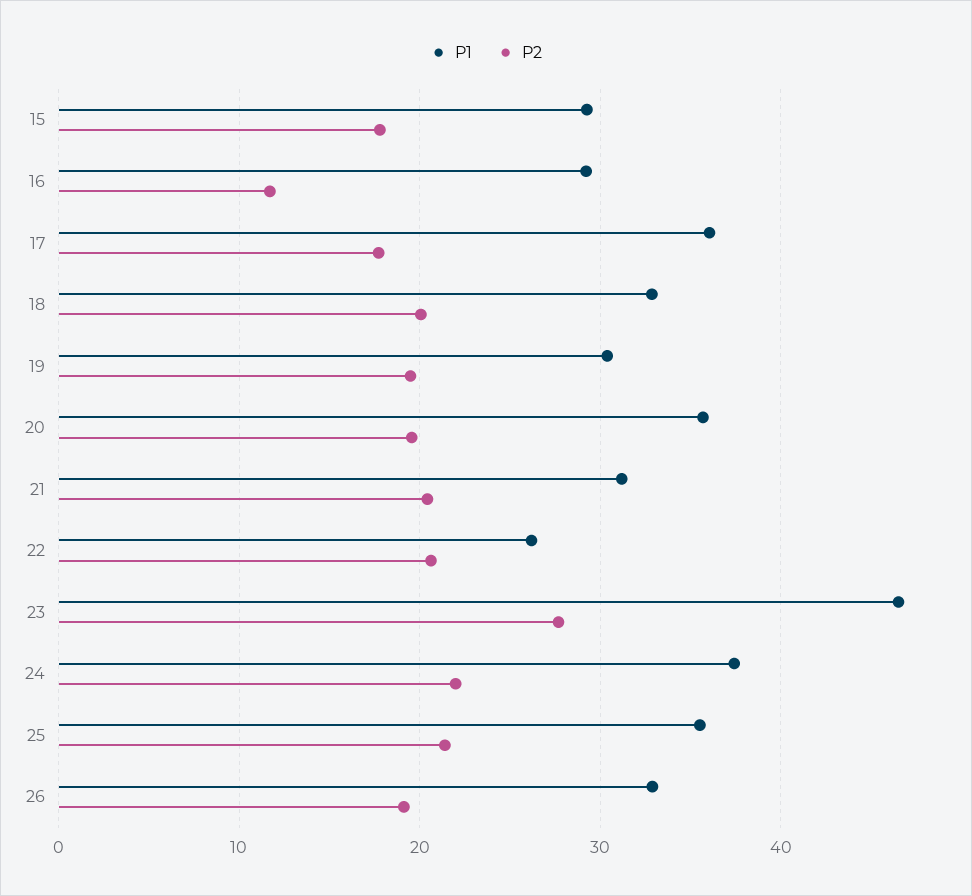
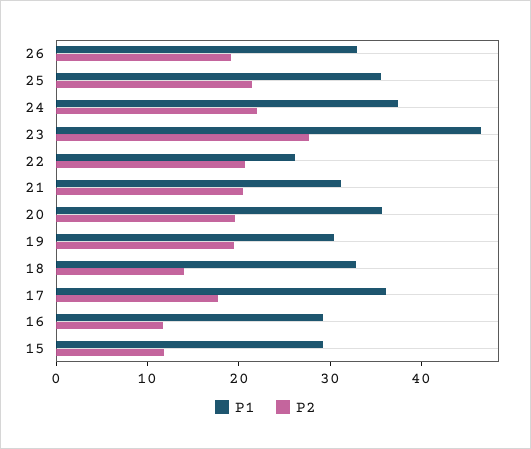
  {
    "P1": {
      "15": 29,
      "16": 29,
      "17": 36,
      "18": 33,
      "19": 30,
      "20": 36,
      "21": 31,
      "22": 26,
      "23": 47,
      "24": 37,
      "25": 36,
      "26": 33
    },
    "P2": {
-     "15": 18,
+     "15": 12,
      "16": 12,
      "17": 18,
-     "18": 20,
+     "18": 14,
      "19": 20,
      "20": 20,
      "21": 20,
      "22": 21,
      "23": 28,
      "24": 22,
      "25": 21,
      "26": 19
    }
  }

